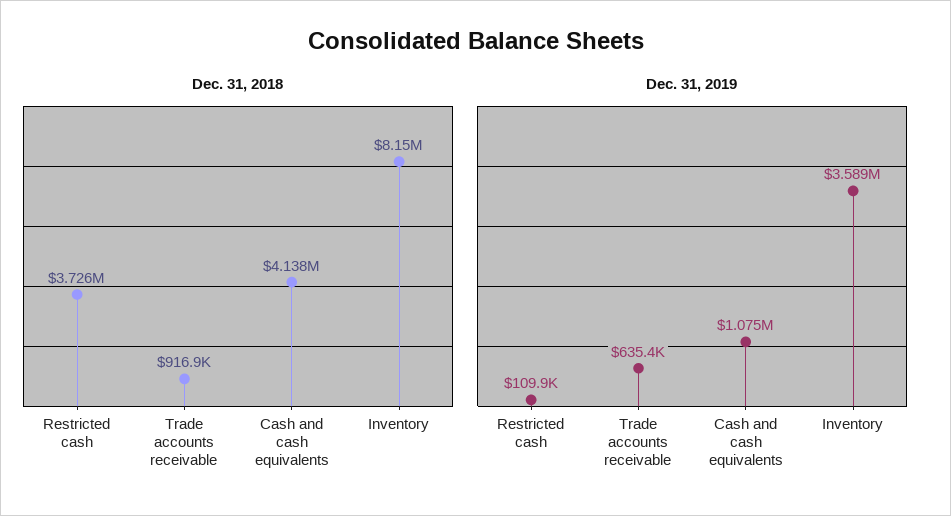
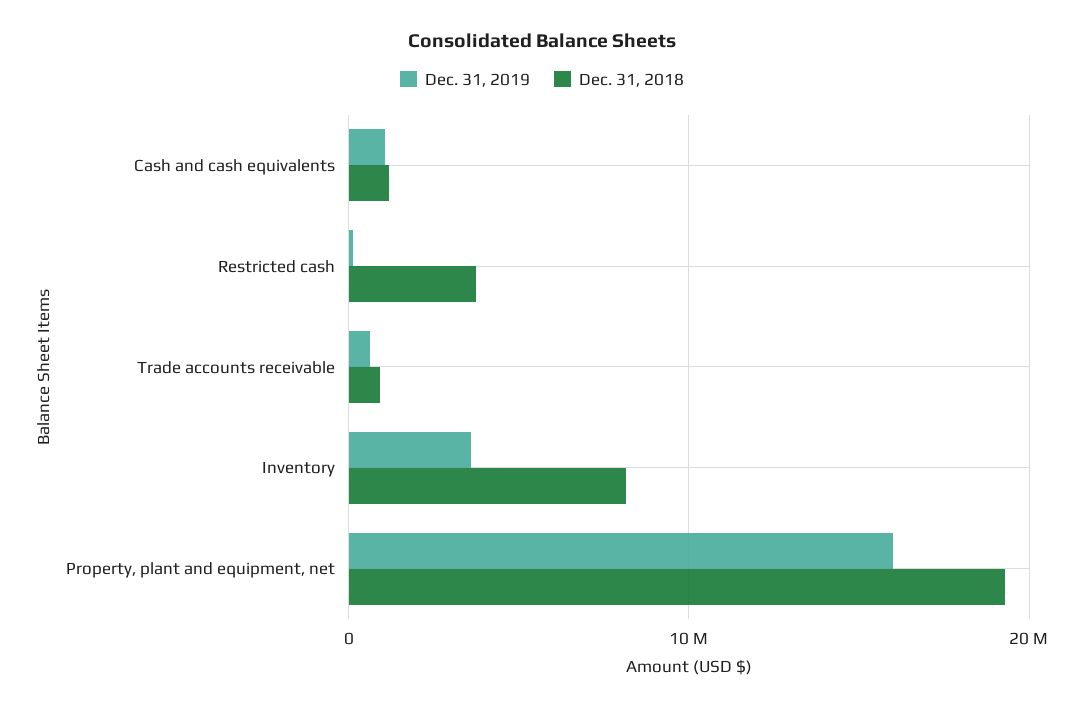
  {
    "Dec. 31, 2018": {
      "Restricted cash": 3726000,
      "Trade accounts receivable": 916900,
-     "Cash and cash equivalents": 4138000,
+     "Cash and cash equivalents": 1000000,
-     "Inventory": 8150000
+     "Inventory": 8150000,
+     "Property, plant and equipment, net": 19000000
    },
    "Dec. 31, 2019": {
      "Restricted cash": 109900,
      "Trade accounts receivable": 635400,
      "Cash and cash equivalents": 1075000,
-     "Inventory": 3589000
+     "Inventory": 3589000,
+     "Property, plant and equipment, net": 16000000
    }
  }

